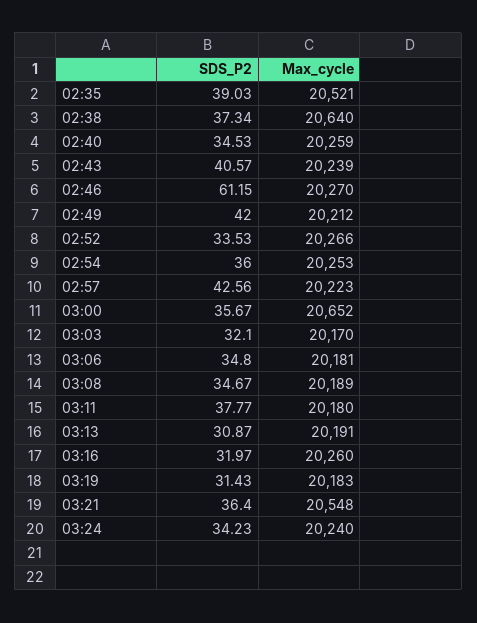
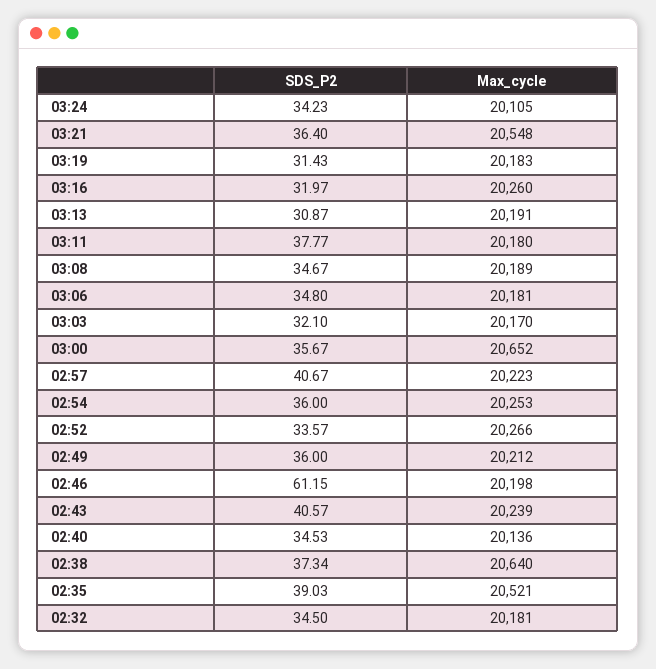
  {
    "SDS_P2": {
      "02:35": 39.03,
      "02:38": 37.34,
      "02:40": 34.53,
      "02:43": 40.57,
      "02:46": 61.15,
-     "02:49": 42,
+     "02:49": 36,
-     "02:52": 33.53,
+     "02:52": 33.57,
      "02:54": 36,
-     "02:57": 42.56,
+     "02:57": 40.67,
      "03:00": 35.67,
      "03:03": 32.1,
      "03:06": 34.8,
      "03:08": 34.67,
      "03:11": 37.77,
      "03:13": 30.87,
      "03:16": 31.97,
      "03:19": 31.43,
      "03:21": 36.4,
-     "03:24": 34.23
+     "03:24": 34.23,
+     "02:32": 34.5
    },
    "Max_cycle": {
      "02:35": 20521,
      "02:38": 20640,
-     "02:40": 20259,
+     "02:40": 20136,
      "02:43": 20239,
-     "02:46": 20270,
+     "02:46": 20198,
      "02:49": 20212,
      "02:52": 20266,
      "02:54": 20253,
      "02:57": 20223,
      "03:00": 20652,
      "03:03": 20170,
      "03:06": 20181,
      "03:08": 20189,
      "03:11": 20180,
      "03:13": 20191,
      "03:16": 20260,
      "03:19": 20183,
      "03:21": 20548,
-     "03:24": 20240
+     "03:24": 20105,
+     "02:32": 20181
    }
  }

